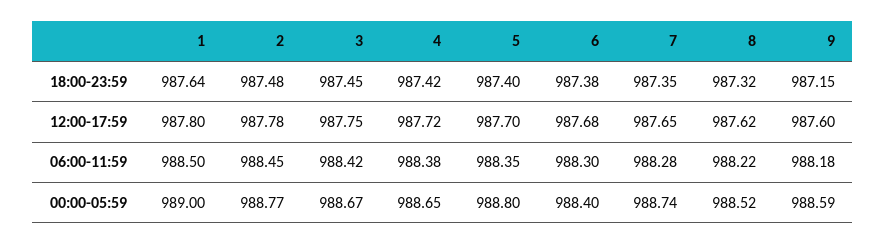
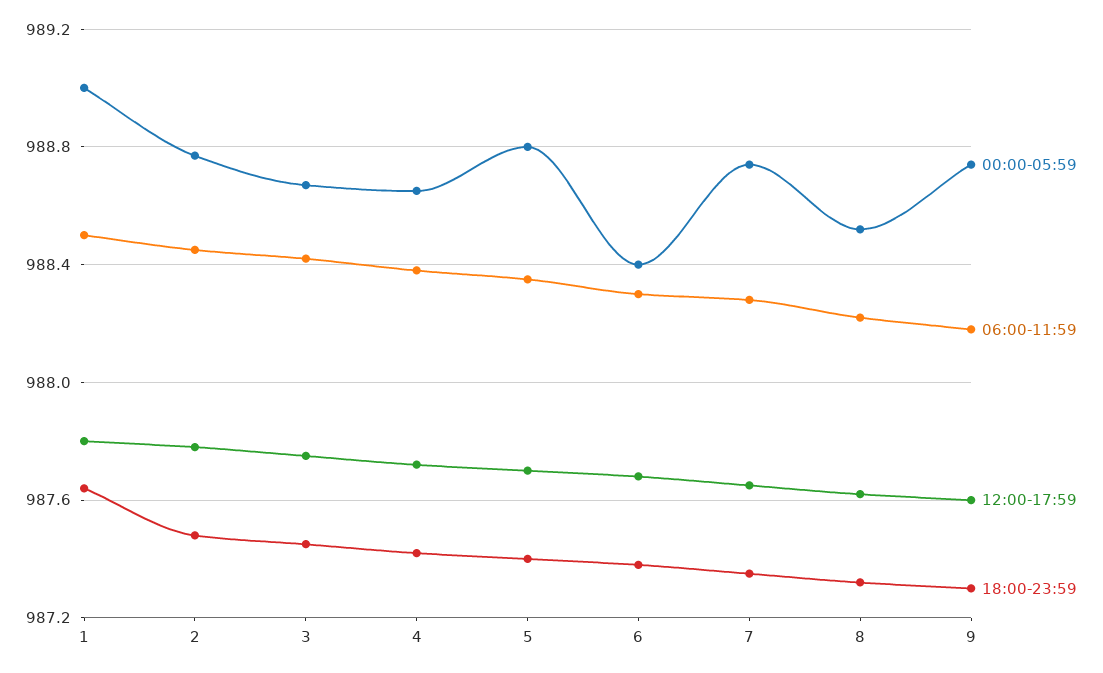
  {
    "18:00-23:59": {
      "1": 987.64,
      "2": 987.48,
      "3": 987.45,
      "4": 987.42,
      "5": 987.4,
      "6": 987.38,
      "7": 987.35,
      "8": 987.32,
-     "9": 987.15
+     "9": 987.3
    },
    "12:00-17:59": {
      "1": 987.8,
      "2": 987.78,
      "3": 987.75,
      "4": 987.72,
      "5": 987.7,
      "6": 987.68,
      "7": 987.65,
      "8": 987.62,
      "9": 987.6
    },
    "06:00-11:59": {
      "1": 988.5,
      "2": 988.45,
      "3": 988.42,
      "4": 988.38,
      "5": 988.35,
      "6": 988.3,
      "7": 988.28,
      "8": 988.22,
      "9": 988.18
    },
    "00:00-05:59": {
      "1": 989,
      "2": 988.77,
      "3": 988.67,
      "4": 988.65,
      "5": 988.8,
      "6": 988.4,
      "7": 988.74,
      "8": 988.52,
-     "9": 988.59
+     "9": 988.75
    }
  }

